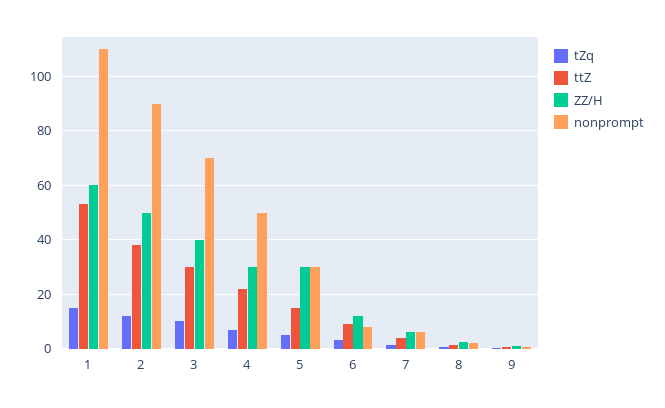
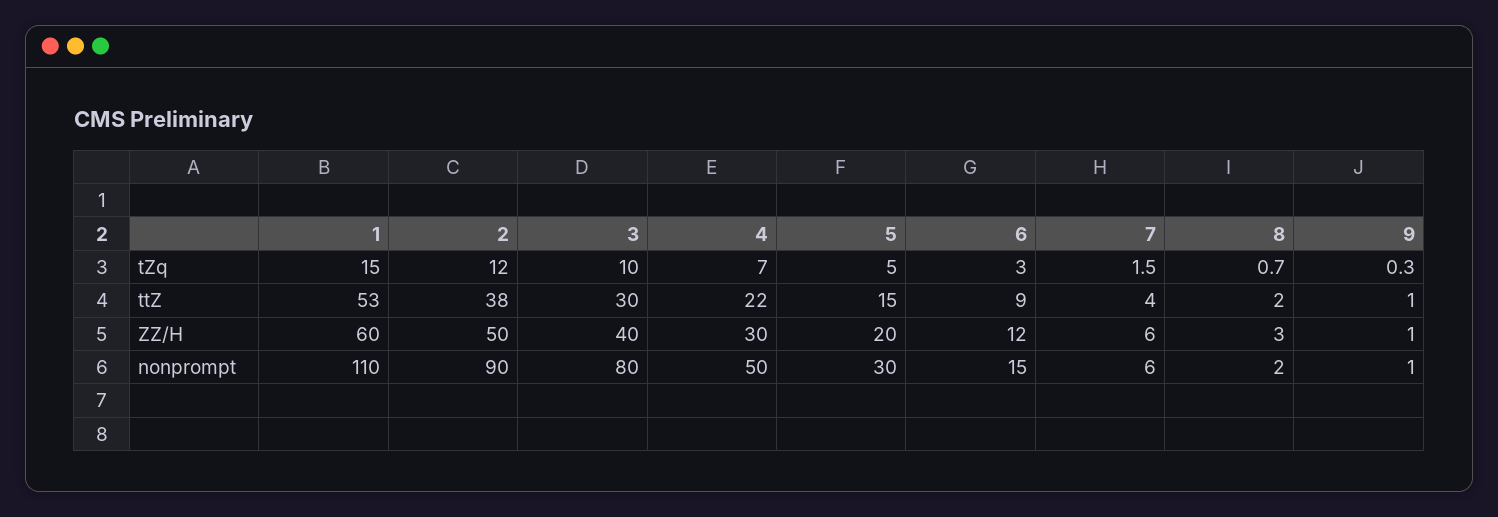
  {
    "tZq": {
      "1": 15,
      "2": 12,
      "3": 10,
      "4": 7,
      "5": 5,
      "6": 3,
      "7": 1.5,
      "8": 0.7,
      "9": 0.3
    },
    "ttZ": {
      "1": 53,
      "2": 38,
      "3": 30,
      "4": 22,
      "5": 15,
      "6": 9,
      "7": 4,
      "8": 2,
      "9": 1
    },
    "ZZ/H": {
      "1": 60,
      "2": 50,
      "3": 40,
      "4": 30,
-     "5": 30,
+     "5": 20,
      "6": 12,
      "7": 6,
      "8": 3,
      "9": 1
    },
    "nonprompt": {
      "1": 110,
      "2": 90,
-     "3": 70,
+     "3": 80,
      "4": 50,
      "5": 30,
-     "6": 7.5,
+     "6": 15,
      "7": 6,
      "8": 2,
      "9": 1
    }
  }

